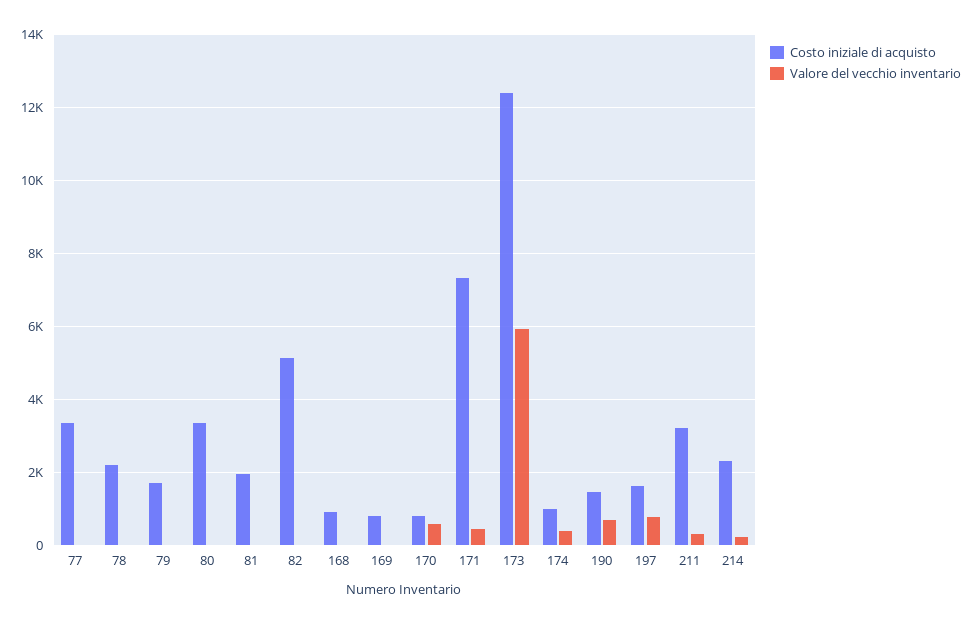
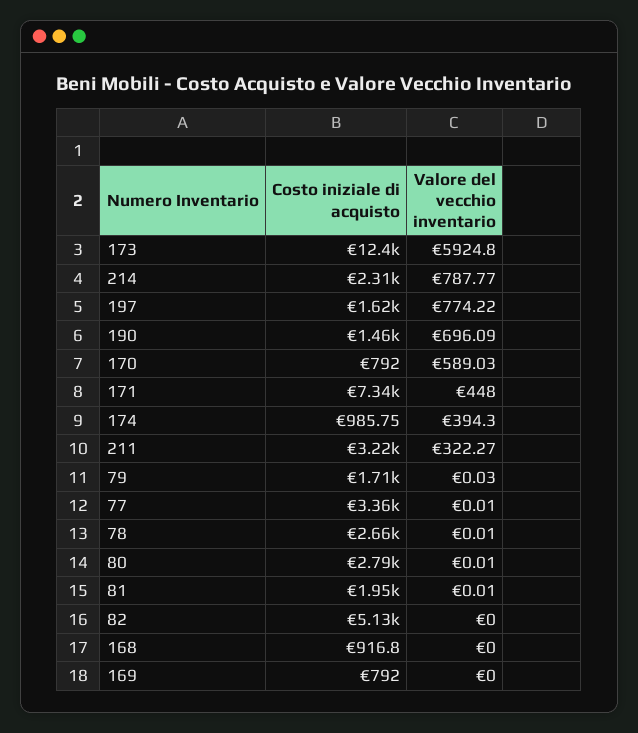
  {
    "Costo iniziale di acquisto": {
      "77": 3360,
-     "78": 2200,
+     "78": 2660,
      "79": 1710,
-     "80": 3400,
+     "80": 2790,
      "81": 1950,
      "82": 5130,
      "168": 916.8,
      "169": 792,
      "170": 792,
      "171": 7340,
      "173": 12400,
      "174": 985.75,
      "190": 1460,
      "197": 1620,
      "211": 3220,
      "214": 2310
    },
    "Valore del vecchio inventario": {
      "77": 0.01,
      "78": 0.01,
      "79": 0.03,
      "80": 0.01,
      "81": 0.01,
      "82": 0,
      "168": 0,
      "169": 0,
      "170": 589.03,
      "171": 448,
      "173": 5924.8,
      "174": 394.3,
      "190": 696.09,
      "197": 774.22,
      "211": 322.27,
-     "214": 200
+     "214": 787.77
    }
  }

